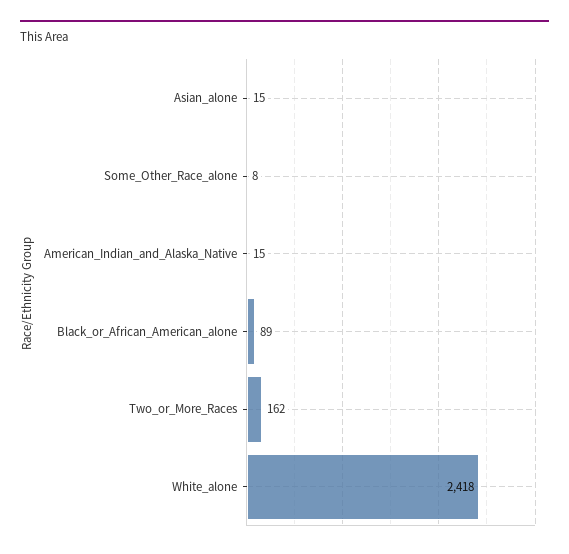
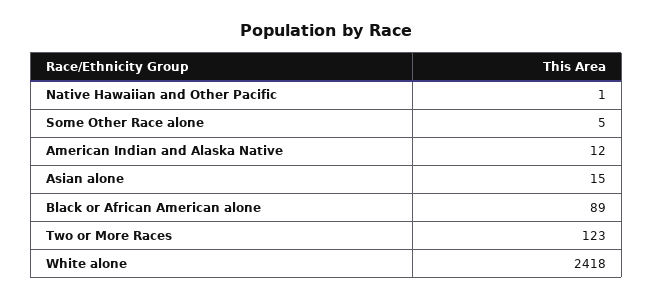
  {
    "Asian_alone": 15,
-   "Some_Other_Race_alone": 8,
+   "Some_Other_Race_alone": 5,
-   "American_Indian_and_Alaska_Native": 15,
+   "American_Indian_and_Alaska_Native": 12,
    "Black_or_African_American_alone": 89,
-   "Two_or_More_Races": 162,
+   "Two_or_More_Races": 123,
-   "White_alone": 2418
+   "White_alone": 2418,
+   "Native Hawaiian and Other Pacific": 1
  }

